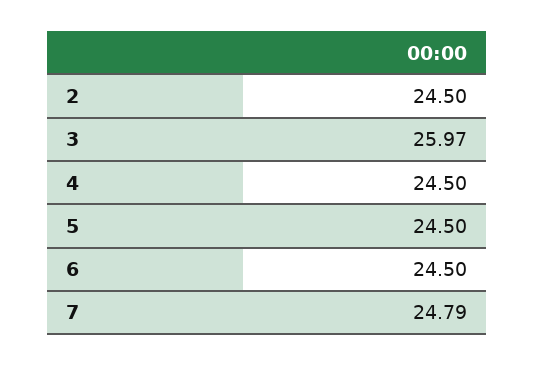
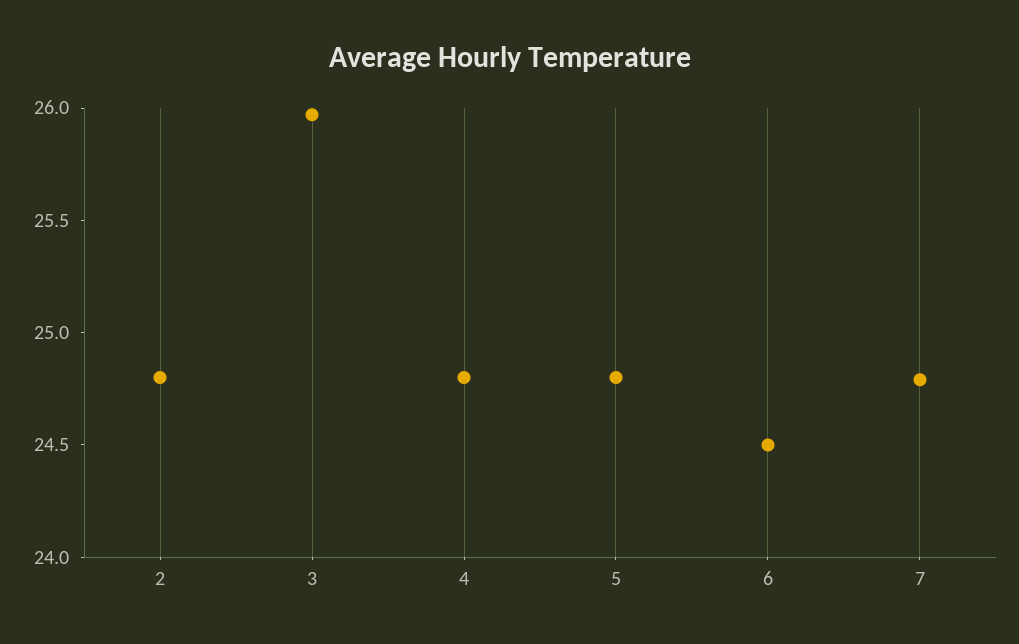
  {
-   "2": 24.5,
+   "2": 24.8,
    "3": 25.97,
-   "4": 24.5,
+   "4": 24.8,
-   "5": 24.5,
+   "5": 24.8,
    "6": 24.5,
    "7": 24.79
  }

